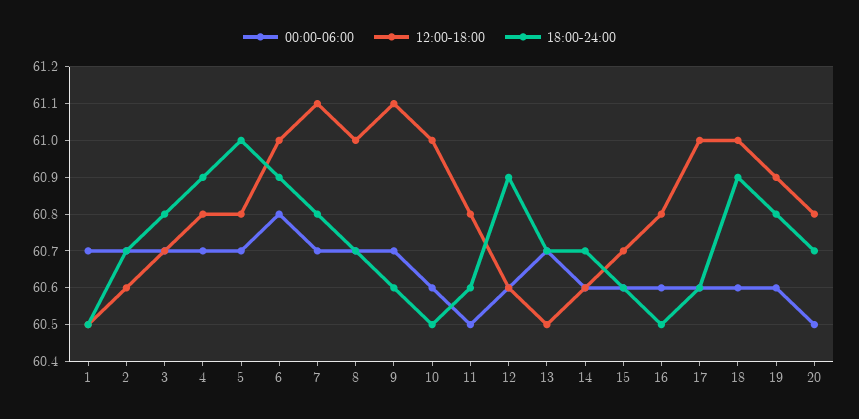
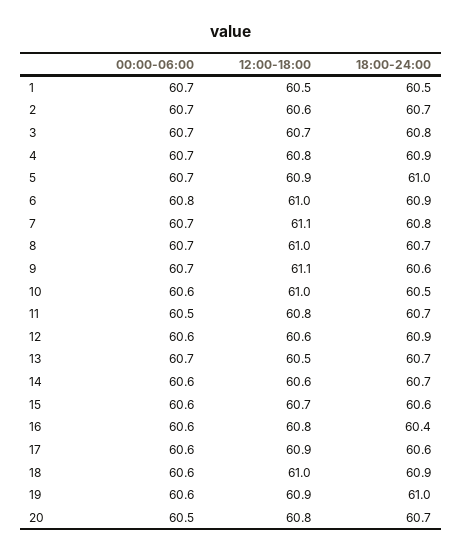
  {
    "00:00-06:00": {
      "1": 60.7,
      "2": 60.7,
      "3": 60.7,
      "4": 60.7,
      "5": 60.7,
      "6": 60.8,
      "7": 60.7,
      "8": 60.7,
      "9": 60.7,
      "10": 60.6,
      "11": 60.5,
      "12": 60.6,
      "13": 60.7,
      "14": 60.6,
      "15": 60.6,
      "16": 60.6,
      "17": 60.6,
      "18": 60.6,
      "19": 60.6,
      "20": 60.5
    },
    "12:00-18:00": {
      "1": 60.5,
      "2": 60.6,
      "3": 60.7,
      "4": 60.8,
-     "5": 60.8,
+     "5": 60.9,
      "6": 61,
      "7": 61.1,
      "8": 61,
      "9": 61.1,
      "10": 61,
      "11": 60.8,
      "12": 60.6,
      "13": 60.5,
      "14": 60.6,
      "15": 60.7,
      "16": 60.8,
-     "17": 61,
+     "17": 60.9,
      "18": 61,
      "19": 60.9,
      "20": 60.8
    },
    "18:00-24:00": {
      "1": 60.5,
      "2": 60.7,
      "3": 60.8,
      "4": 60.9,
      "5": 61,
      "6": 60.9,
      "7": 60.8,
      "8": 60.7,
      "9": 60.6,
      "10": 60.5,
-     "11": 60.6,
+     "11": 60.7,
      "12": 60.9,
      "13": 60.7,
      "14": 60.7,
      "15": 60.6,
-     "16": 60.5,
+     "16": 60.4,
      "17": 60.6,
      "18": 60.9,
-     "19": 60.8,
+     "19": 61,
      "20": 60.7
    }
  }

